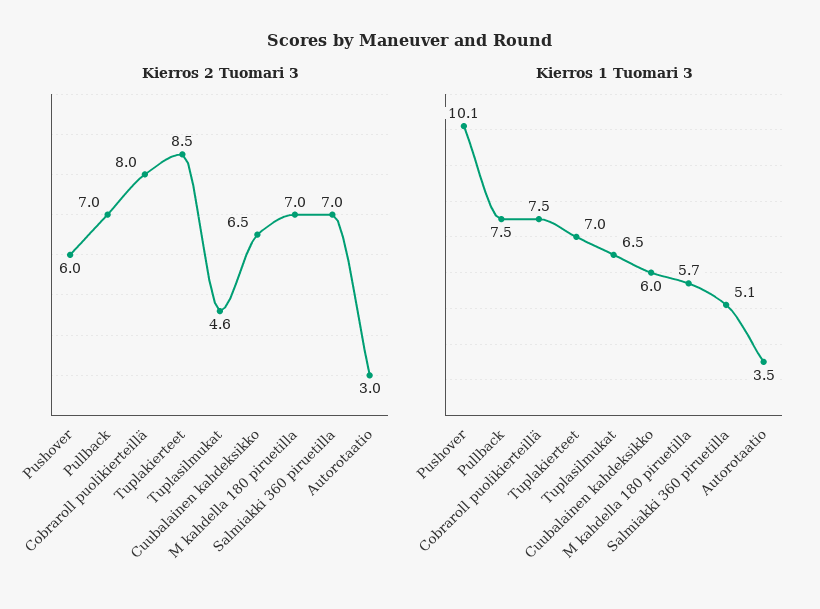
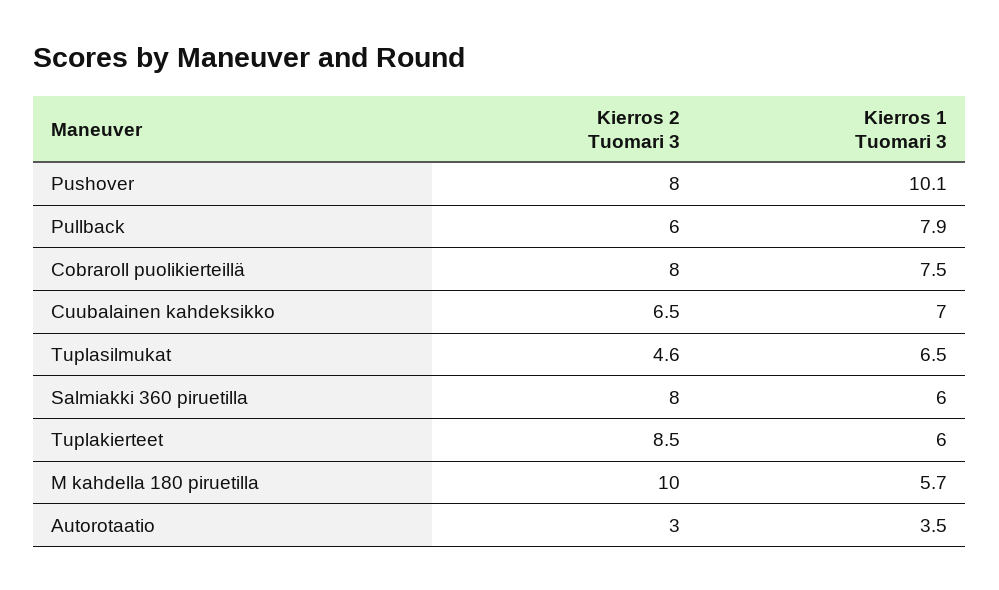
  {
    "Kierros 2 Tuomari 3": {
-     "Pushover": 6,
+     "Pushover": 8,
-     "Pullback": 7,
+     "Pullback": 6,
      "Cobraroll puolikierteillä": 8,
      "Tuplakierteet": 8.5,
      "Tuplasilmukat": 4.6,
      "Cuubalainen kahdeksikko": 6.5,
-     "M kahdella 180 piruetilla": 7,
+     "M kahdella 180 piruetilla": 10,
-     "Salmiakki 360 piruetilla": 7,
+     "Salmiakki 360 piruetilla": 8,
      "Autorotaatio": 3
    },
    "Kierros 1 Tuomari 3": {
      "Pushover": 10.1,
-     "Pullback": 7.5,
+     "Pullback": 7.9,
      "Cobraroll puolikierteillä": 7.5,
-     "Tuplakierteet": 7,
+     "Tuplakierteet": 6,
      "Tuplasilmukat": 6.5,
-     "Cuubalainen kahdeksikko": 6,
+     "Cuubalainen kahdeksikko": 7,
      "M kahdella 180 piruetilla": 5.7,
-     "Salmiakki 360 piruetilla": 5.1,
+     "Salmiakki 360 piruetilla": 6,
      "Autorotaatio": 3.5
    }
  }

